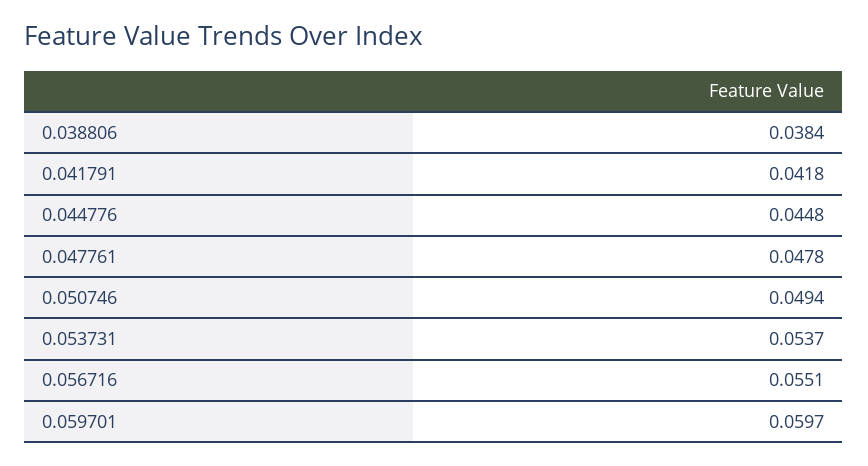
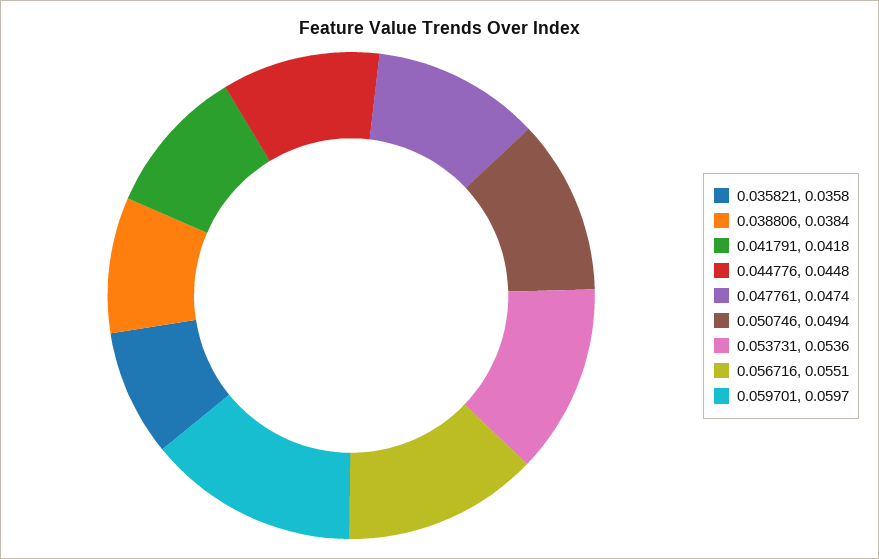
  {
    "0.038806": 0.0384,
    "0.041791": 0.0418,
    "0.044776": 0.0448,
-   "0.047761": 0.0478,
+   "0.047761": 0.0474,
    "0.050746": 0.0494,
-   "0.053731": 0.0537,
+   "0.053731": 0.0536,
    "0.056716": 0.0551,
-   "0.059701": 0.0597
+   "0.059701": 0.0597,
+   "0.035821": 0.0358
  }

